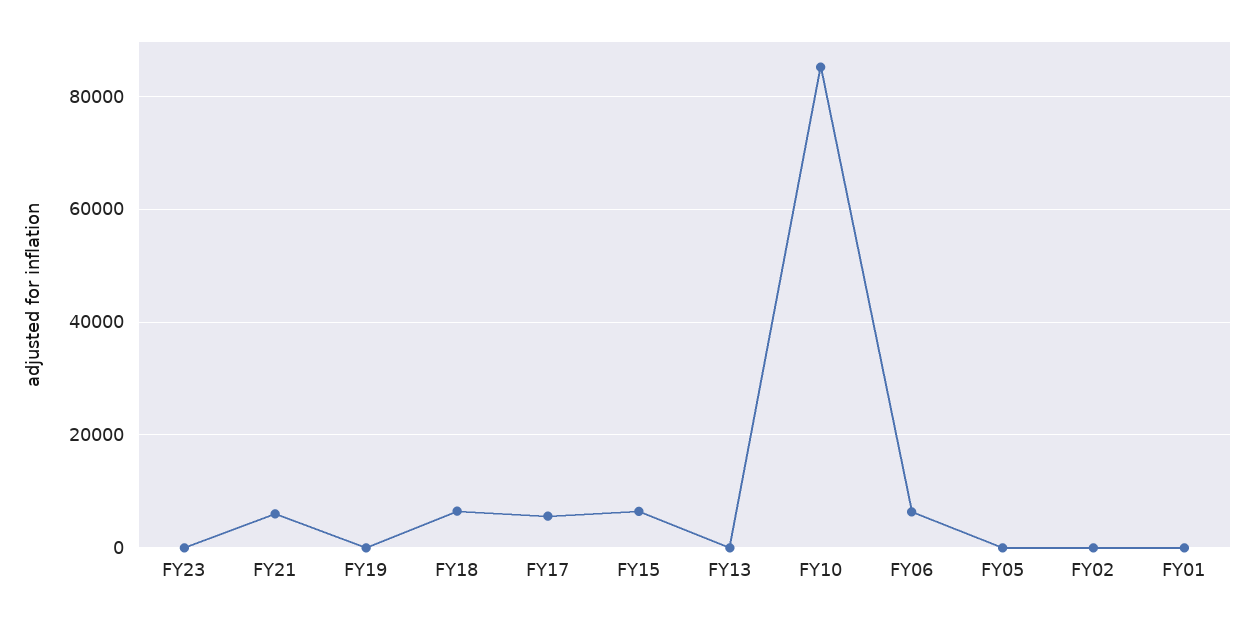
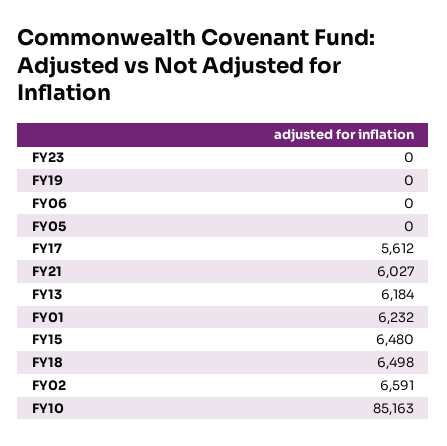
  {
    "FY23": 0,
    "FY21": 6027,
    "FY19": 0,
    "FY18": 6498,
    "FY17": 5612,
    "FY15": 6480,
-   "FY13": 0,
+   "FY13": 6184,
    "FY10": 85163,
-   "FY06": 6000,
+   "FY06": 0,
    "FY05": 0,
-   "FY02": 0,
+   "FY02": 6591,
-   "FY01": 0
+   "FY01": 6232
  }

